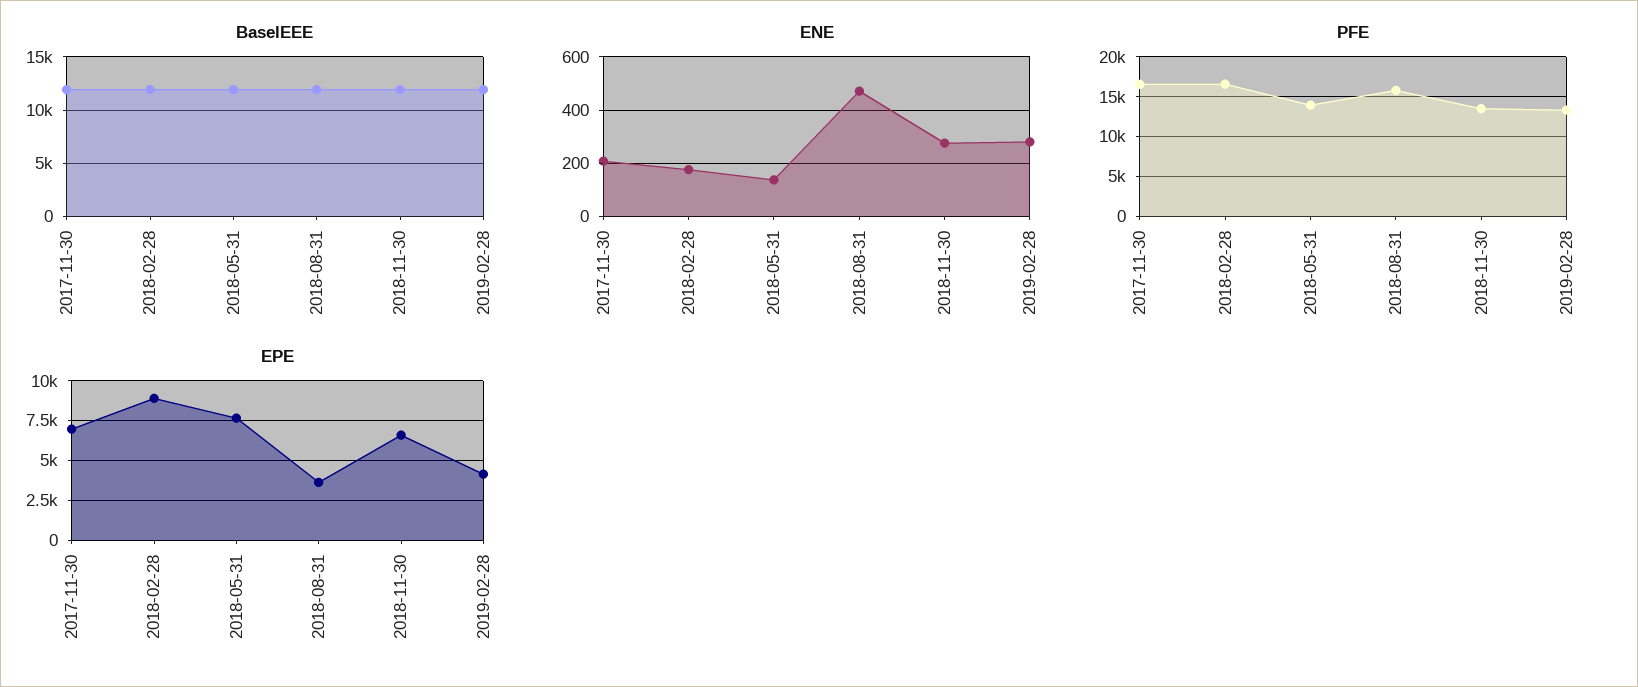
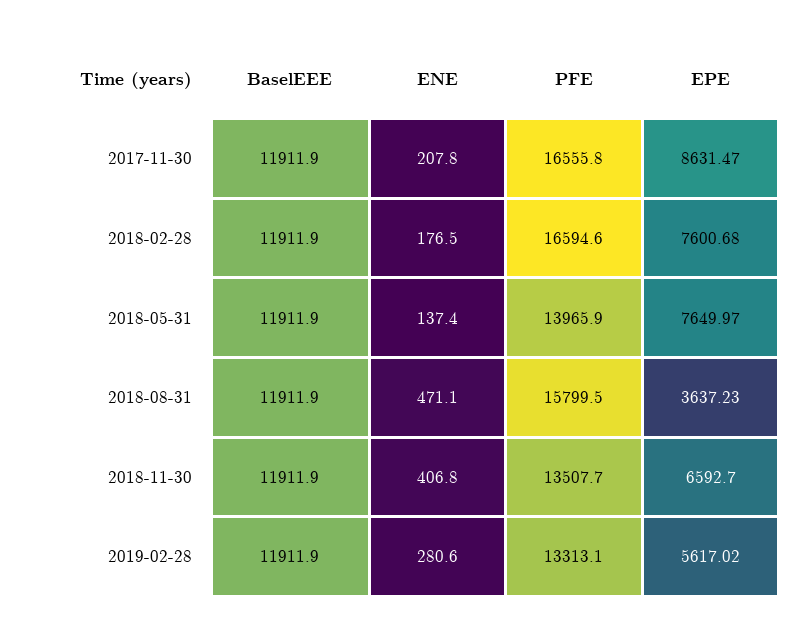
  {
    "BaselEEE": {
      "2017-11-30": 11911.9,
      "2018-02-28": 11911.9,
      "2018-05-31": 11911.9,
      "2018-08-31": 11911.9,
      "2018-11-30": 11911.9,
      "2019-02-28": 11911.9
    },
    "ENE": {
      "2017-11-30": 207.8,
      "2018-02-28": 176.5,
      "2018-05-31": 137.4,
      "2018-08-31": 471.1,
-     "2018-11-30": 275,
+     "2018-11-30": 406.8,
      "2019-02-28": 280.6
    },
    "PFE": {
      "2017-11-30": 16555.8,
      "2018-02-28": 16594.6,
      "2018-05-31": 13965.9,
      "2018-08-31": 15799.5,
      "2018-11-30": 13507.7,
      "2019-02-28": 13313.1
    },
    "EPE": {
-     "2017-11-30": 7000,
+     "2017-11-30": 8631.47,
-     "2018-02-28": 9000,
+     "2018-02-28": 7600.68,
      "2018-05-31": 7649.97,
      "2018-08-31": 3637.23,
      "2018-11-30": 6592.7,
-     "2019-02-28": 4000
+     "2019-02-28": 5617.02
    }
  }

